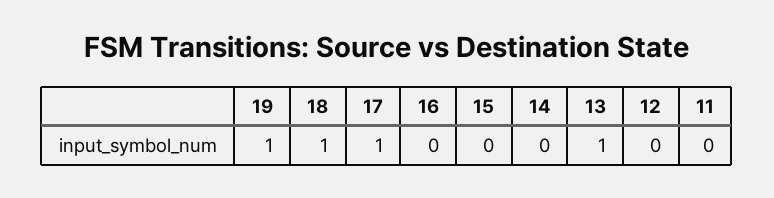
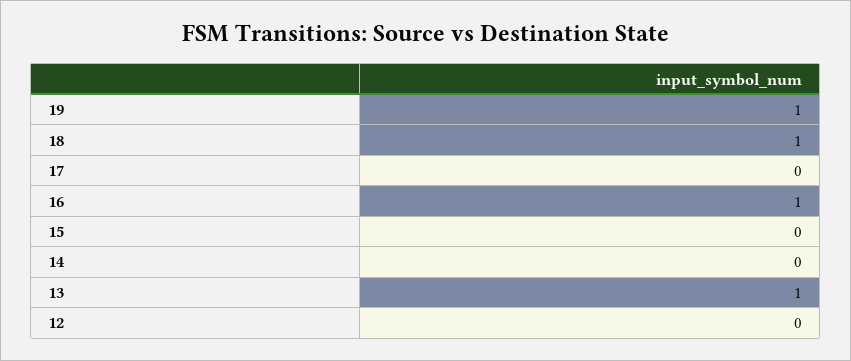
  {
    "19": 1,
    "18": 1,
-   "17": 1,
+   "17": 0,
-   "16": 0,
+   "16": 1,
    "15": 0,
    "14": 0,
    "13": 1,
-   "12": 0,
+   "12": 0
-   "11": 0
  }

